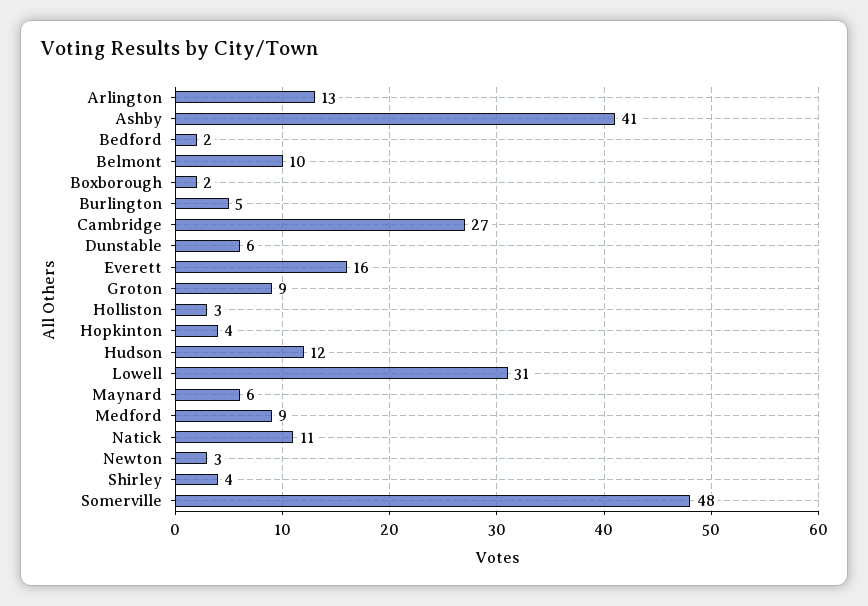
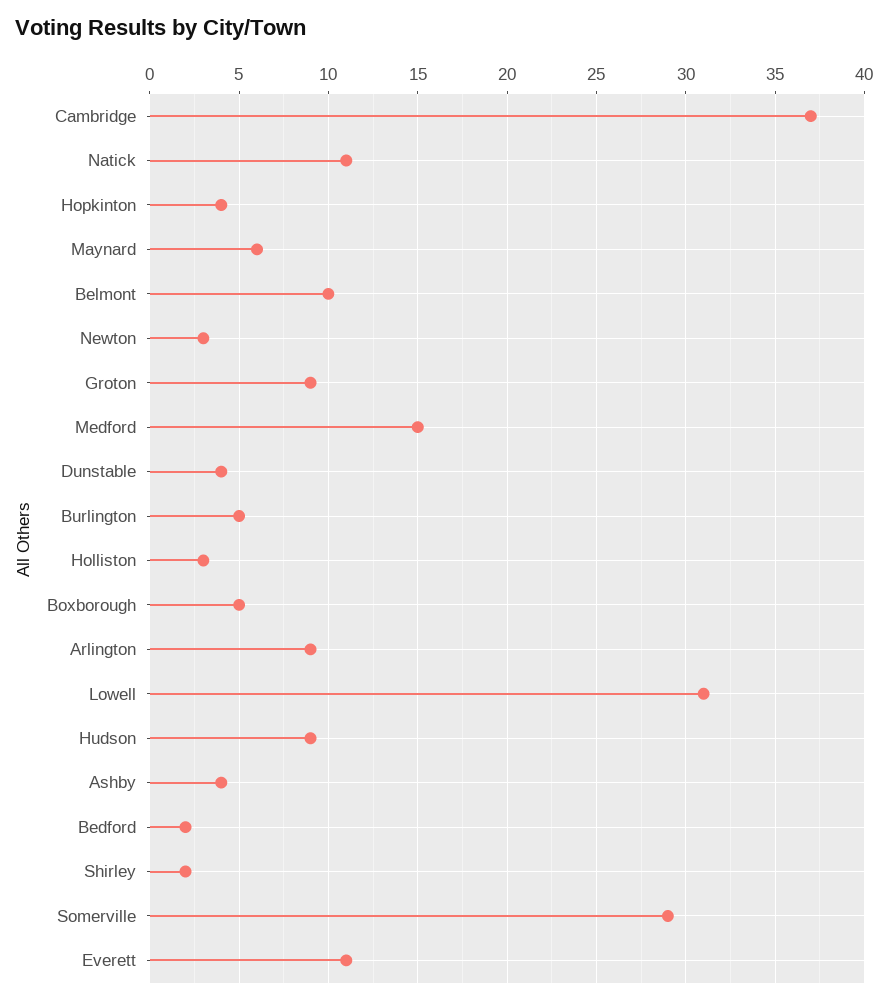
  {
-   "Arlington": 13,
+   "Arlington": 9,
-   "Ashby": 41,
+   "Ashby": 4,
    "Bedford": 2,
    "Belmont": 10,
-   "Boxborough": 2,
+   "Boxborough": 5,
    "Burlington": 5,
-   "Cambridge": 27,
+   "Cambridge": 37,
-   "Dunstable": 6,
+   "Dunstable": 4,
-   "Everett": 16,
+   "Everett": 11,
    "Groton": 9,
    "Holliston": 3,
    "Hopkinton": 4,
-   "Hudson": 12,
+   "Hudson": 9,
    "Lowell": 31,
    "Maynard": 6,
-   "Medford": 9,
+   "Medford": 15,
    "Natick": 11,
    "Newton": 3,
-   "Shirley": 4,
+   "Shirley": 2,
-   "Somerville": 48
+   "Somerville": 29
  }

